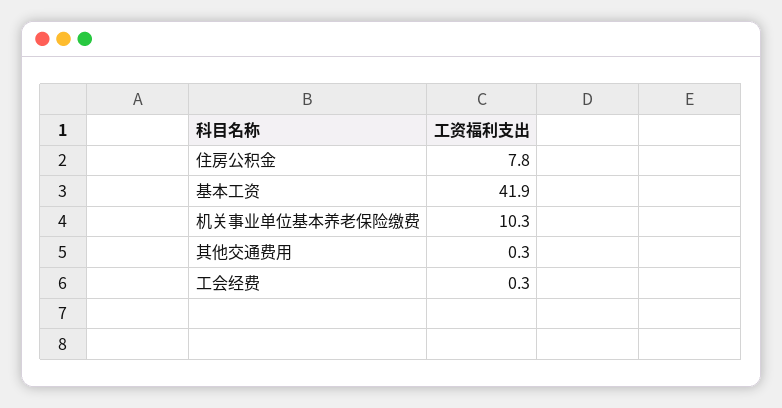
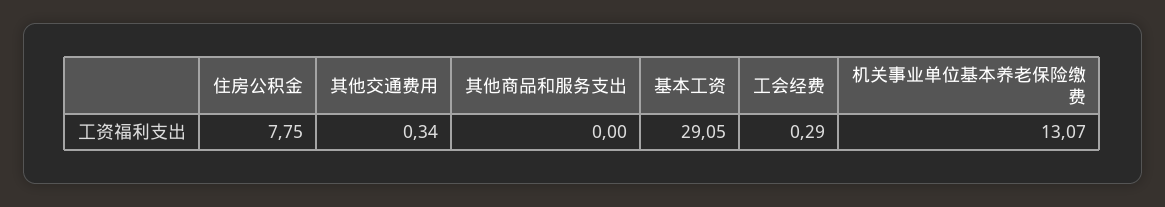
  {
    "住房公积金": 7.75,
-   "基本工资": 41.9,
+   "基本工资": 29.05,
-   "机关事业单位基本养老保险缴费": 10.3,
+   "机关事业单位基本养老保险缴费": 13.07,
    "其他交通费用": 0.34,
-   "工会经费": 0.29
+   "工会经费": 0.29,
+   "其他商品和服务支出": 0
  }

